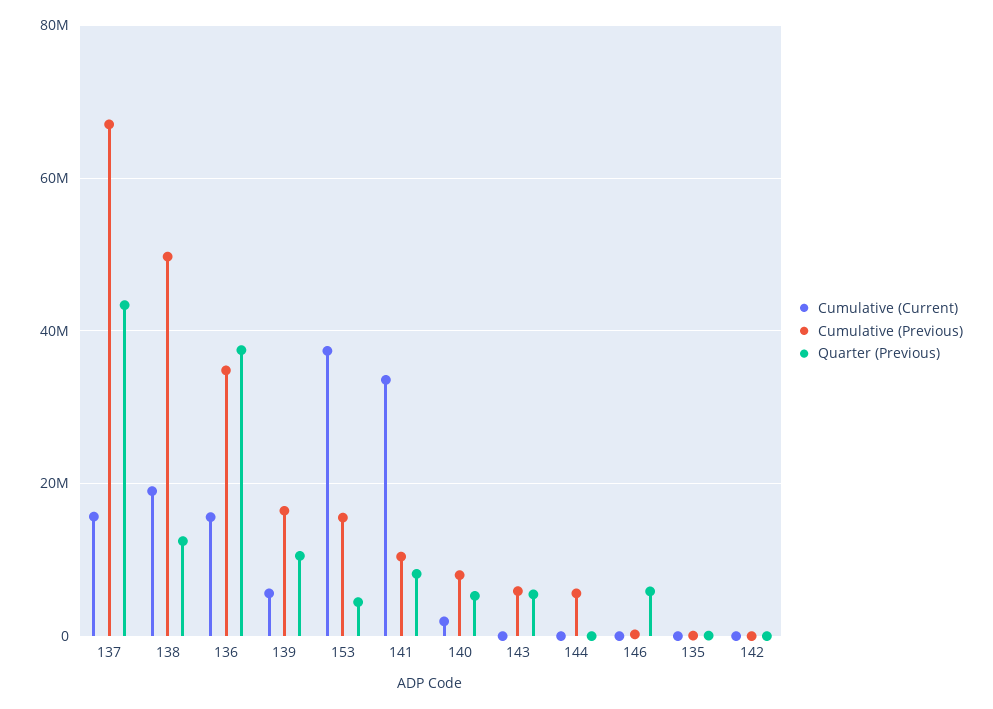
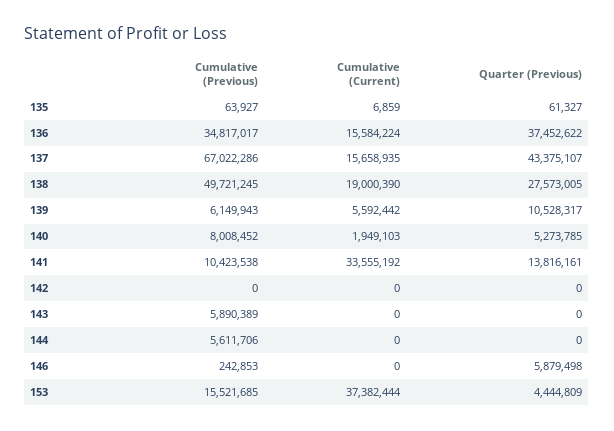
  {
    "Cumulative (Current)": {
      "137": 15658935,
      "138": 19000390,
      "136": 15584224,
      "139": 5592442,
      "153": 37382444,
      "141": 33555192,
      "140": 1949103,
      "143": 0,
      "144": 0,
      "146": 0,
      "135": 6859,
      "142": 0
    },
    "Cumulative (Previous)": {
      "137": 67022286,
      "138": 49721245,
      "136": 34817017,
-     "139": 16000000,
+     "139": 6149943,
      "153": 15521685,
      "141": 10423538,
      "140": 8008452,
      "143": 5890389,
      "144": 5611706,
      "146": 242853,
      "135": 63927,
      "142": 0
    },
    "Quarter (Previous)": {
      "137": 43375107,
-     "138": 12000000,
+     "138": 27573005,
      "136": 37452622,
      "139": 10528317,
      "153": 4444809,
-     "141": 8000000,
+     "141": 13816161,
      "140": 5273785,
-     "143": 6000000,
+     "143": 0,
      "144": 0,
      "146": 5879498,
      "135": 61327,
      "142": 0
    }
  }

